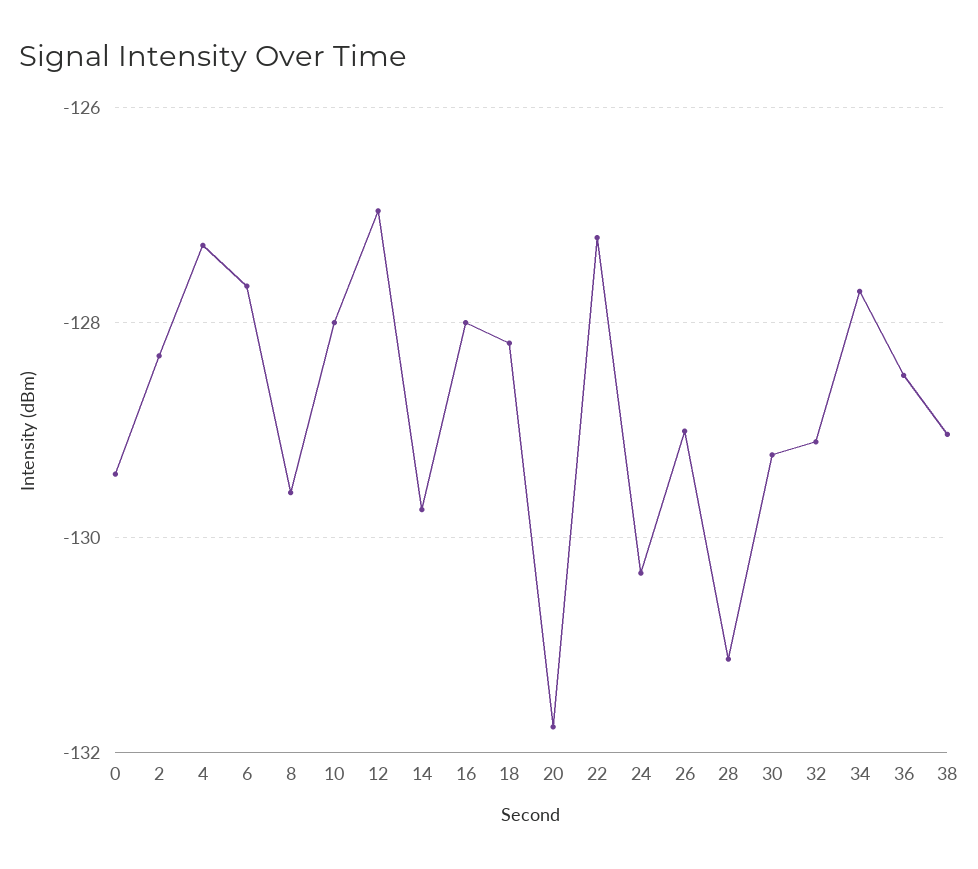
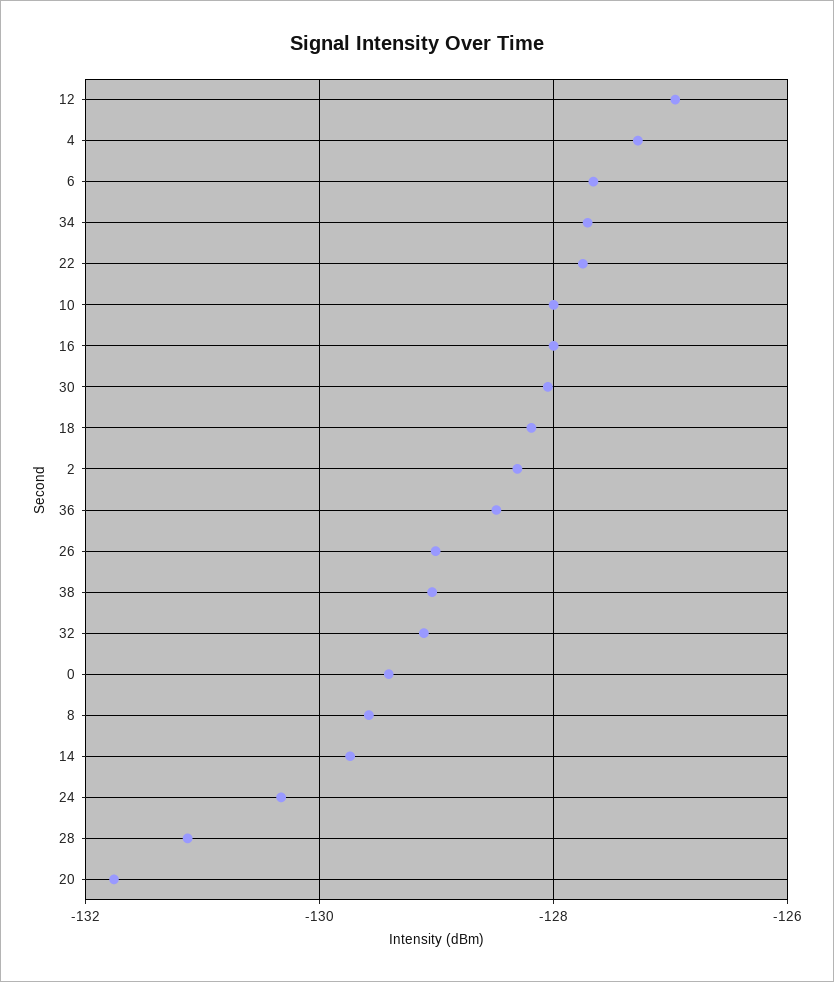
  {
    "0": -129.4,
    "2": -128.4,
    "4": -127.2,
    "6": -127.6,
    "8": -129.6,
    "10": -128,
    "12": -127,
    "14": -129.8,
    "16": -128,
    "18": -128.2,
    "20": -131.8,
-   "22": -127.2,
+   "22": -127.8,
    "24": -130.4,
    "26": -129,
    "28": -131.2,
-   "30": -129.2,
+   "30": -128,
    "32": -129.2,
    "34": -127.8,
    "36": -128.4,
    "38": -129
  }

